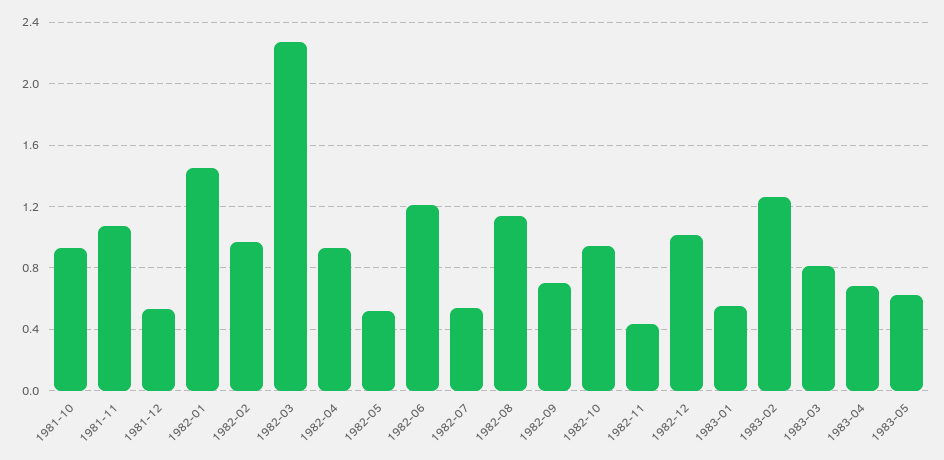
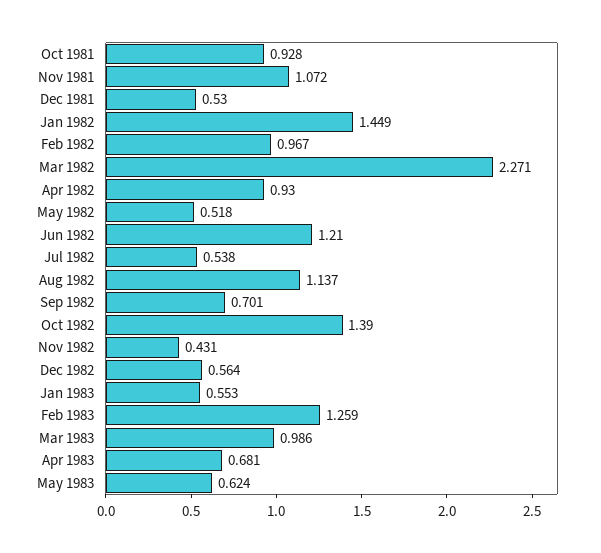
  {
    "1981-10": 0.928,
    "1981-11": 1.072,
    "1981-12": 0.53,
    "1982-01": 1.449,
    "1982-02": 0.967,
    "1982-03": 2.271,
    "1982-04": 0.93,
    "1982-05": 0.518,
    "1982-06": 1.21,
    "1982-07": 0.538,
    "1982-08": 1.137,
    "1982-09": 0.701,
-   "1982-10": 0.95,
+   "1982-10": 1.39,
    "1982-11": 0.431,
-   "1982-12": 1,
+   "1982-12": 0.564,
    "1983-01": 0.553,
    "1983-02": 1.259,
-   "1983-03": 0.8,
+   "1983-03": 0.986,
    "1983-04": 0.681,
    "1983-05": 0.624
  }

